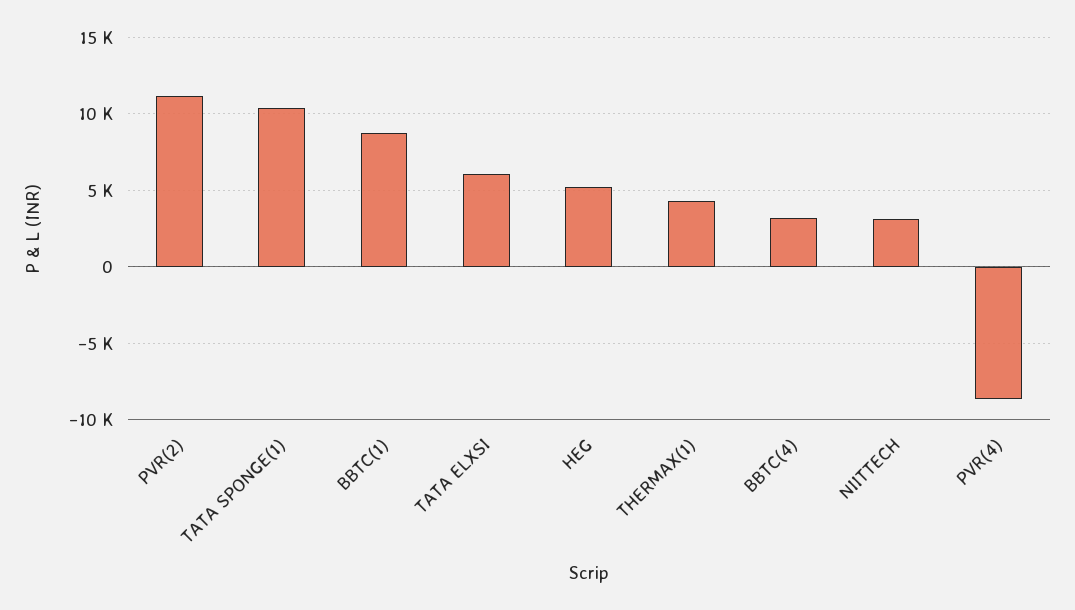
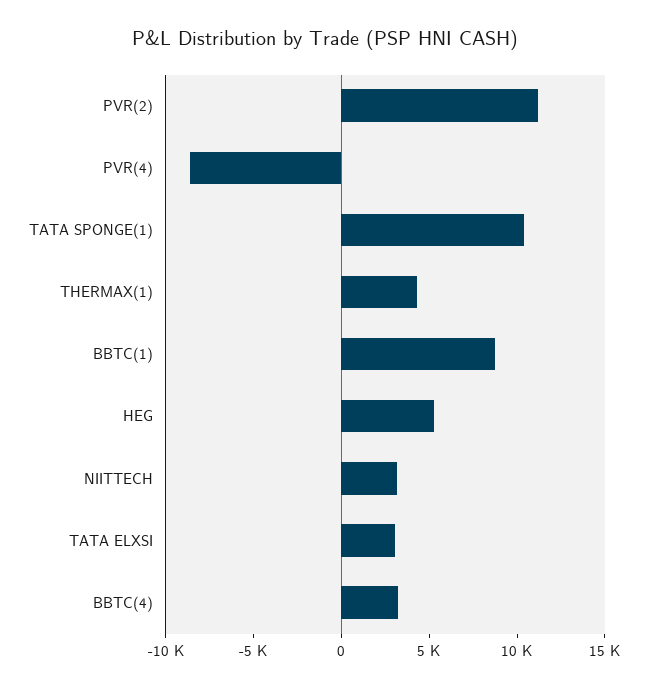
  {
    "PVR(2)": 11000,
    "TATA SPONGE(1)": 10500,
    "BBTC(1)": 9000,
-   "TATA ELXSI": 6000,
+   "TATA ELXSI": 3000,
    "HEG": 5500,
    "THERMAX(1)": 4500,
    "BBTC(4)": 3000,
    "NIITTECH": 3000,
    "PVR(4)": -8500
  }

